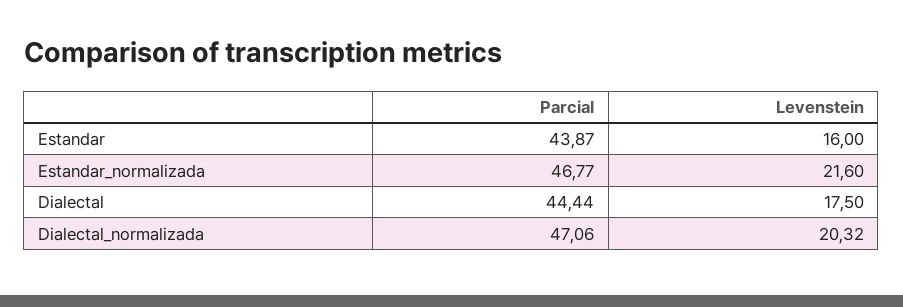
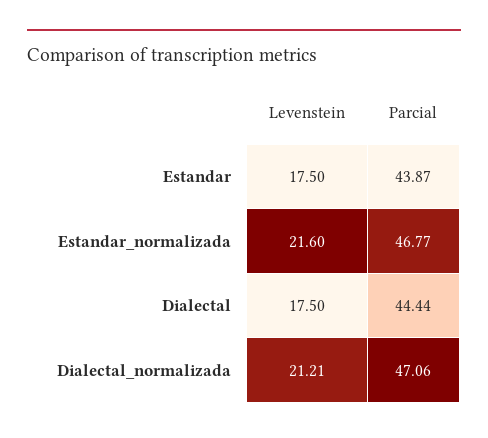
  {
    "Parcial": {
      "Estandar": 43.87,
      "Estandar_normalizada": 46.77,
      "Dialectal": 44.44,
      "Dialectal_normalizada": 47.06
    },
    "Levenstein": {
-     "Estandar": 16,
+     "Estandar": 17.5,
      "Estandar_normalizada": 21.6,
      "Dialectal": 17.5,
-     "Dialectal_normalizada": 20.32
+     "Dialectal_normalizada": 21.21
    }
  }

